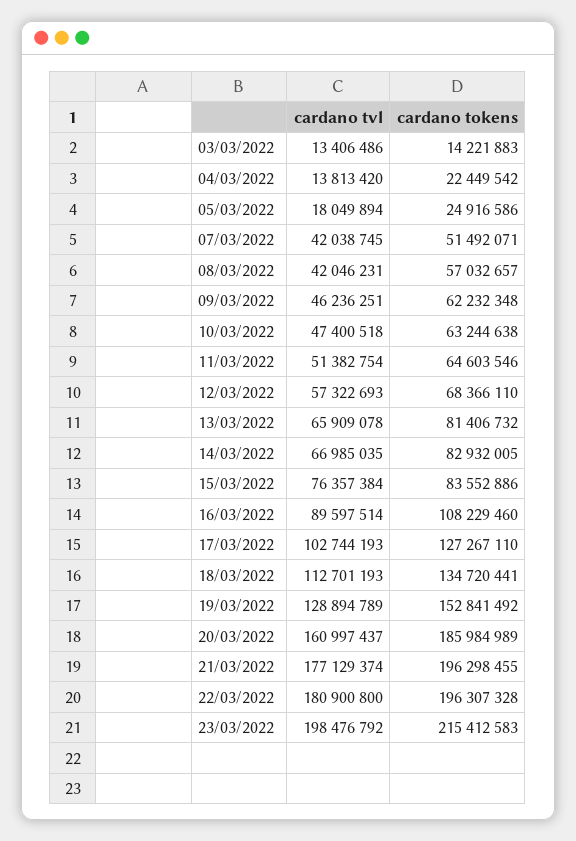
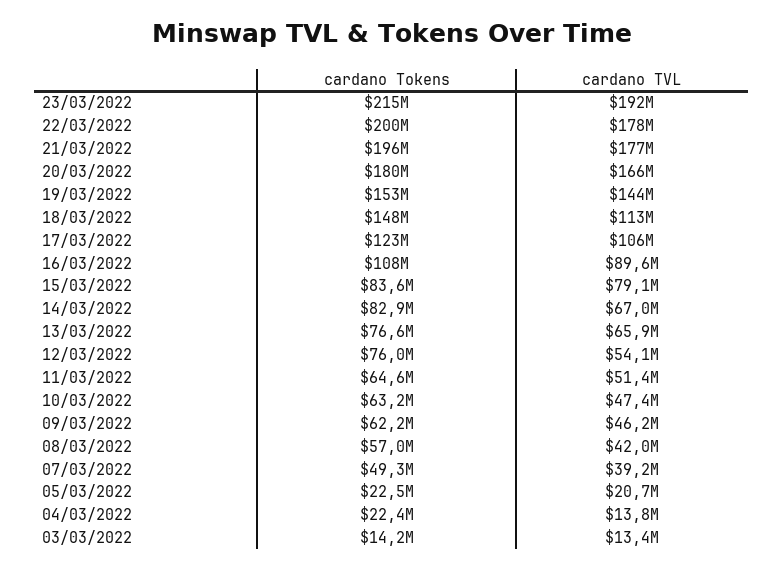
  {
    "cardano tvl": {
      "03/03/2022": 13406486,
      "04/03/2022": 13813420,
-     "05/03/2022": 18049894,
+     "05/03/2022": 20700000,
-     "07/03/2022": 42038745,
+     "07/03/2022": 39200000,
      "08/03/2022": 42046231,
      "09/03/2022": 46236251,
      "10/03/2022": 47400518,
      "11/03/2022": 51382754,
-     "12/03/2022": 57322693,
+     "12/03/2022": 54100000,
      "13/03/2022": 65909078,
      "14/03/2022": 66985035,
-     "15/03/2022": 76357384,
+     "15/03/2022": 79100000,
      "16/03/2022": 89597514,
-     "17/03/2022": 102744193,
+     "17/03/2022": 106000000,
      "18/03/2022": 112701193,
-     "19/03/2022": 128894789,
+     "19/03/2022": 144000000,
-     "20/03/2022": 160997437,
+     "20/03/2022": 166000000,
      "21/03/2022": 177129374,
-     "22/03/2022": 180900800,
+     "22/03/2022": 178000000,
-     "23/03/2022": 198476792
+     "23/03/2022": 192000000
    },
    "cardano tokens": {
      "03/03/2022": 14221883,
      "04/03/2022": 22449542,
-     "05/03/2022": 24916586,
+     "05/03/2022": 22500000,
-     "07/03/2022": 51492071,
+     "07/03/2022": 49300000,
      "08/03/2022": 57032657,
      "09/03/2022": 62232348,
      "10/03/2022": 63244638,
      "11/03/2022": 64603546,
-     "12/03/2022": 68366110,
+     "12/03/2022": 76000000,
-     "13/03/2022": 81406732,
+     "13/03/2022": 76600000,
      "14/03/2022": 82932005,
      "15/03/2022": 83552886,
      "16/03/2022": 108229460,
-     "17/03/2022": 127267110,
+     "17/03/2022": 123000000,
-     "18/03/2022": 134720441,
+     "18/03/2022": 148000000,
      "19/03/2022": 152841492,
-     "20/03/2022": 185984989,
+     "20/03/2022": 180000000,
      "21/03/2022": 196298455,
-     "22/03/2022": 196307328,
+     "22/03/2022": 200000000,
      "23/03/2022": 215412583
    }
  }

